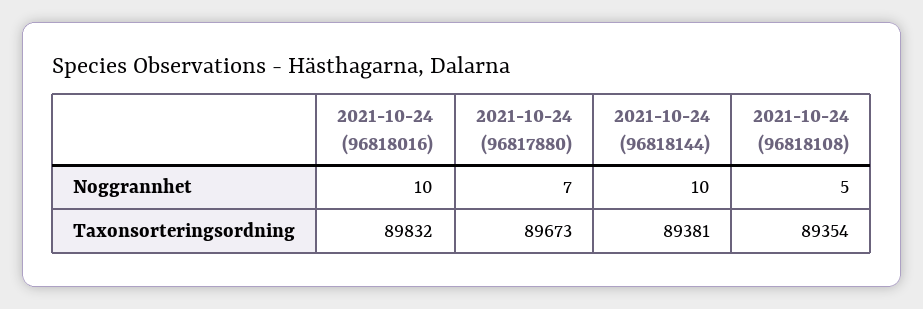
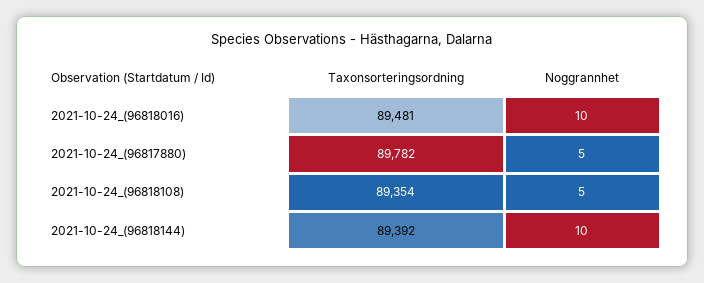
  {
    "2021-10-24 (96818016)": {
      "Noggrannhet": 10,
-     "Taxonsorteringsordning": 89832
+     "Taxonsorteringsordning": 89481
    },
    "2021-10-24 (96817880)": {
-     "Noggrannhet": 7,
+     "Noggrannhet": 5,
-     "Taxonsorteringsordning": 89673
+     "Taxonsorteringsordning": 89782
    },
    "2021-10-24 (96818144)": {
      "Noggrannhet": 10,
-     "Taxonsorteringsordning": 89381
+     "Taxonsorteringsordning": 89392
    },
    "2021-10-24 (96818108)": {
      "Noggrannhet": 5,
      "Taxonsorteringsordning": 89354
    }
  }

